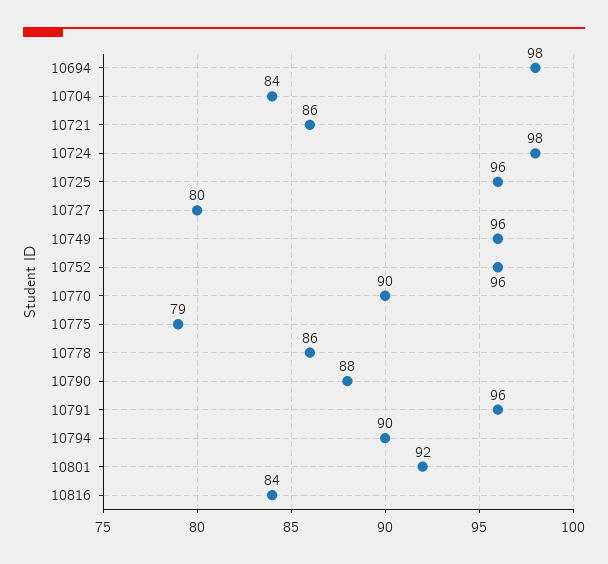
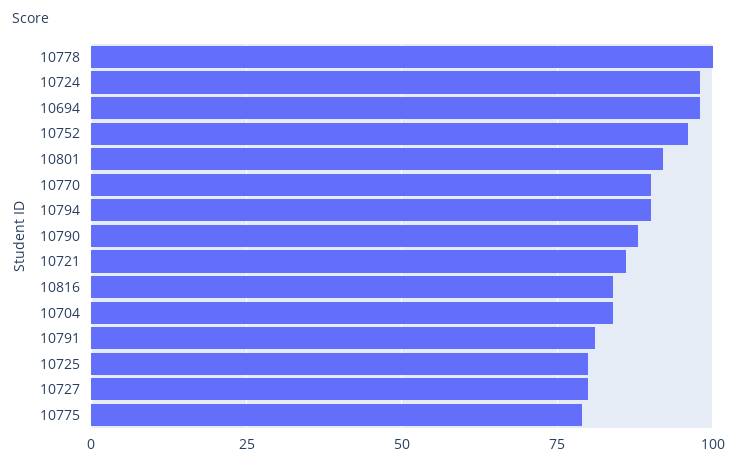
  {
    "10694": 98,
    "10704": 84,
    "10721": 86,
    "10724": 98,
-   "10725": 96,
+   "10725": 80,
    "10727": 80,
-   "10749": 96,
    "10752": 96,
    "10770": 90,
    "10775": 79,
-   "10778": 86,
+   "10778": 100,
    "10790": 88,
-   "10791": 96,
+   "10791": 80,
    "10794": 90,
    "10801": 92,
    "10816": 84
  }

